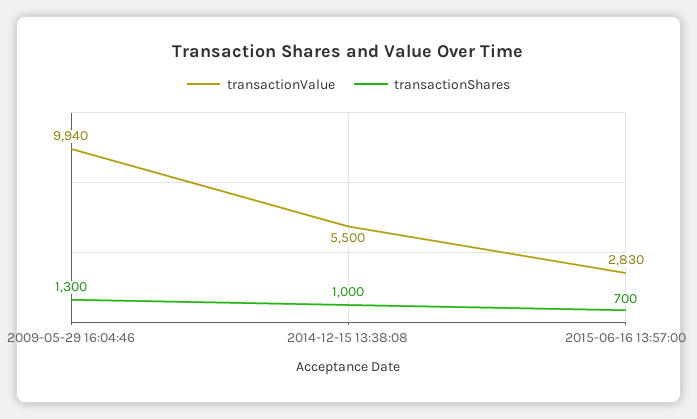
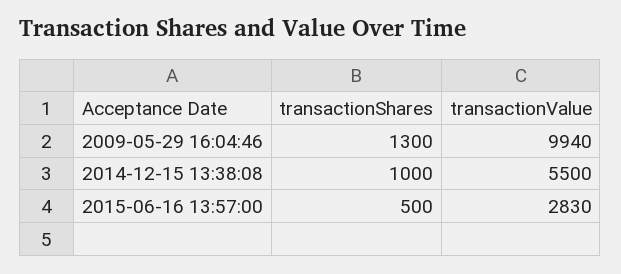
  {
    "transactionValue": {
      "2009-05-29 16:04:46": 9940,
      "2014-12-15 13:38:08": 5500,
      "2015-06-16 13:57:00": 2830
    },
    "transactionShares": {
      "2009-05-29 16:04:46": 1300,
      "2014-12-15 13:38:08": 1000,
-     "2015-06-16 13:57:00": 700
+     "2015-06-16 13:57:00": 500
    }
  }

